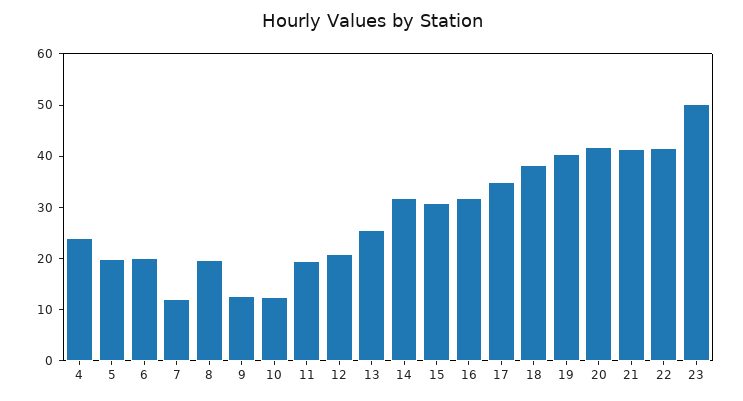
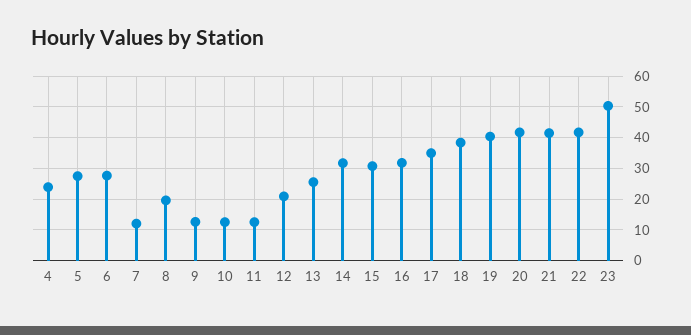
  {
    "4": 24,
-   "5": 20,
+   "5": 28,
-   "6": 20,
+   "6": 28,
    "7": 12,
    "8": 20,
    "9": 12,
    "10": 12,
-   "11": 20,
+   "11": 12,
    "12": 20,
    "13": 26,
    "14": 32,
    "15": 30,
    "16": 32,
    "17": 34,
    "18": 38,
    "19": 40,
    "20": 42,
    "21": 42,
    "22": 42,
    "23": 50
  }

